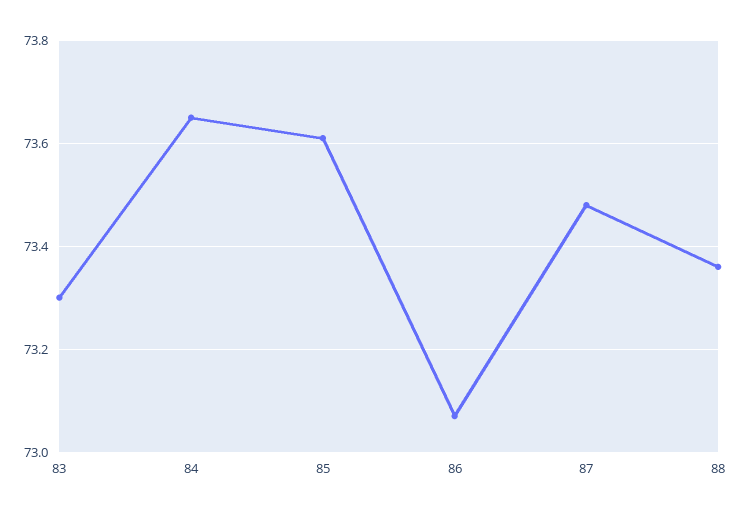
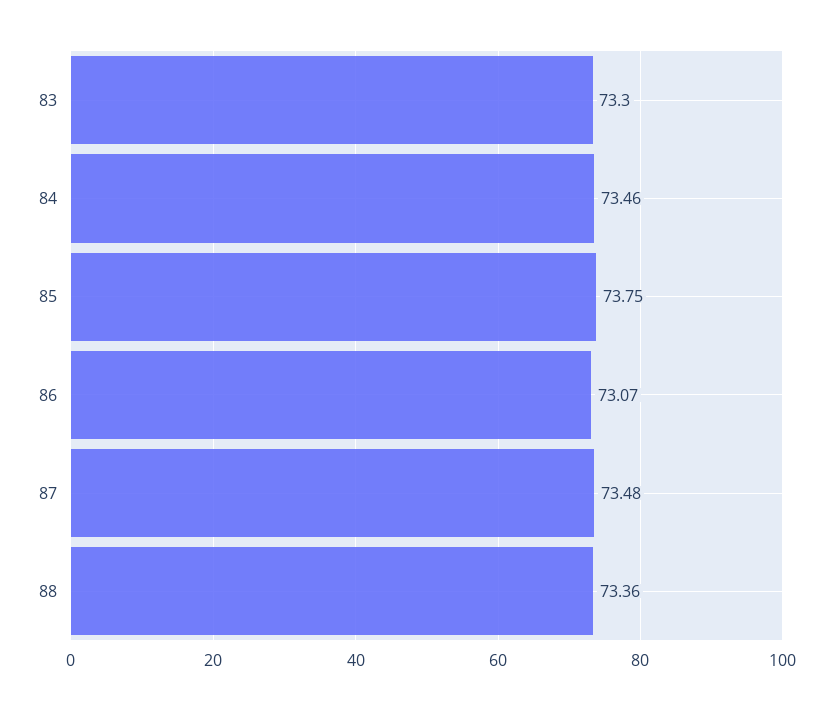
  {
    "83": 73.3,
-   "84": 73.65,
+   "84": 73.46,
-   "85": 73.6,
+   "85": 73.75,
    "86": 73.07,
    "87": 73.48,
    "88": 73.36
  }

